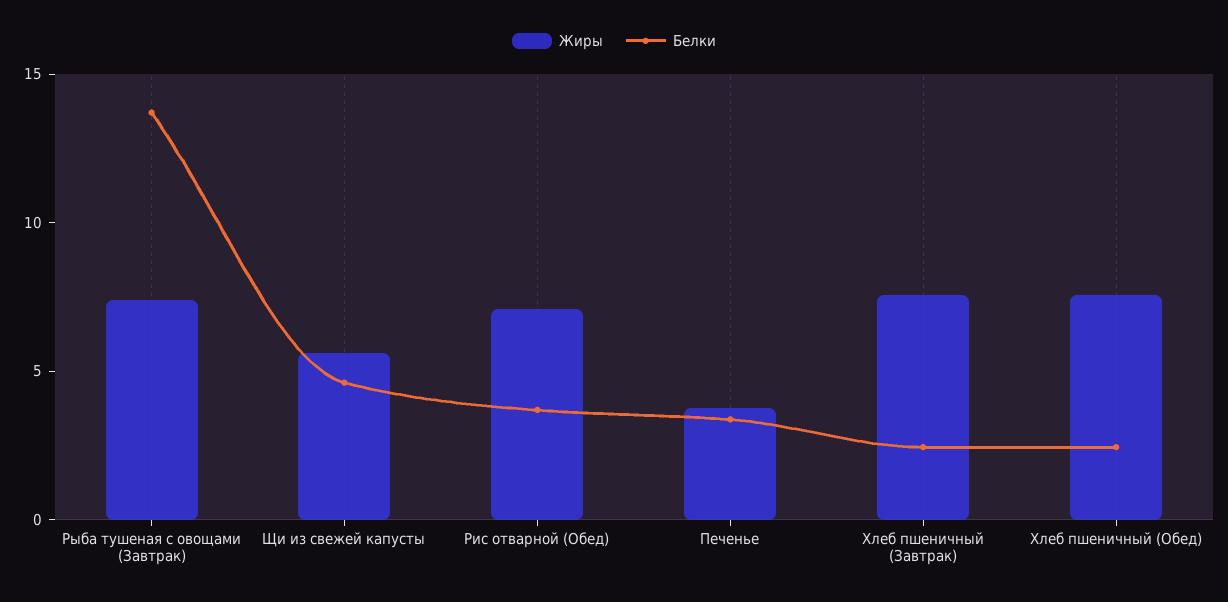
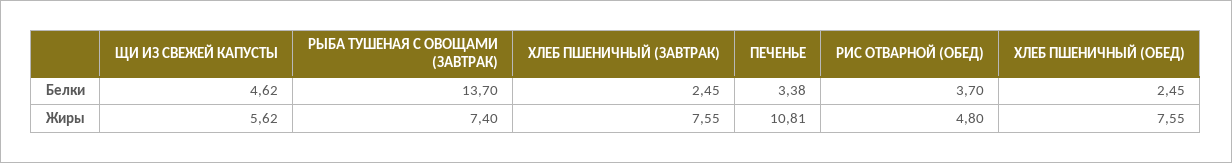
  {
    "Жиры": {
      "Рыба тушеная с овощами (Завтрак)": 7.4,
      "Щи из свежей капусты": 5.62,
-     "Рис отварной (Обед)": 7,
+     "Рис отварной (Обед)": 4.8,
-     "Печенье": 4,
+     "Печенье": 10.81,
      "Хлеб пшеничный (Завтрак)": 7.55,
      "Хлеб пшеничный (Обед)": 7.55
    },
    "Белки": {
      "Рыба тушеная с овощами (Завтрак)": 13.7,
      "Щи из свежей капусты": 4.62,
      "Рис отварной (Обед)": 3.7,
      "Печенье": 3.38,
      "Хлеб пшеничный (Завтрак)": 2.45,
      "Хлеб пшеничный (Обед)": 2.45
    }
  }

